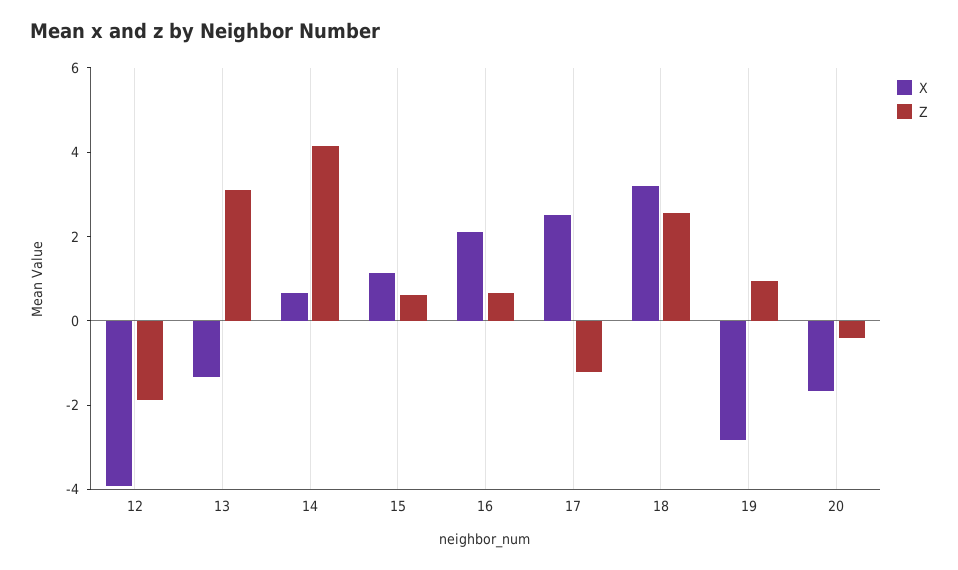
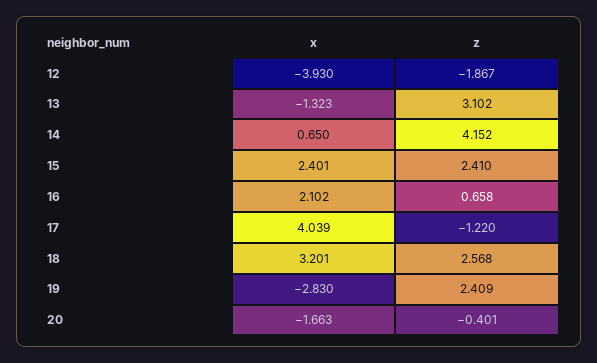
  {
    "X": {
      "12": -3.93,
      "13": -1.323,
      "14": 0.65,
-     "15": 1,
+     "15": 2.401,
      "16": 2.102,
-     "17": 2.5,
+     "17": 4.039,
      "18": 3.201,
      "19": -2.83,
      "20": -1.663
    },
    "Z": {
      "12": -1.867,
      "13": 3.102,
      "14": 4.152,
-     "15": 0.5,
+     "15": 2.41,
      "16": 0.658,
      "17": -1.22,
      "18": 2.568,
-     "19": 1,
+     "19": 2.409,
      "20": -0.401
    }
  }

